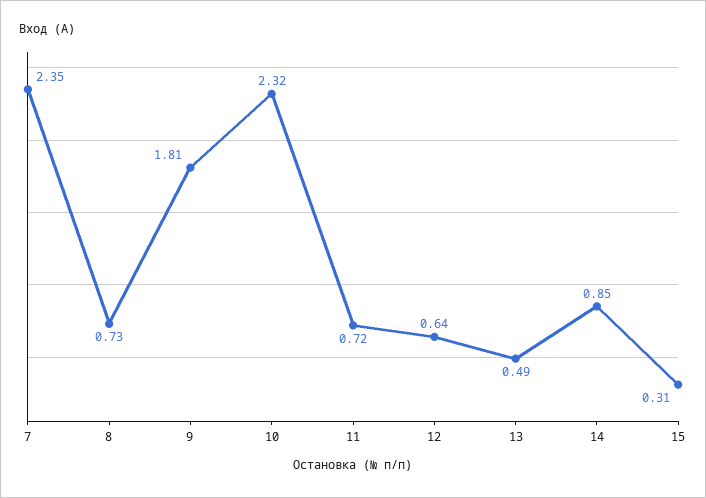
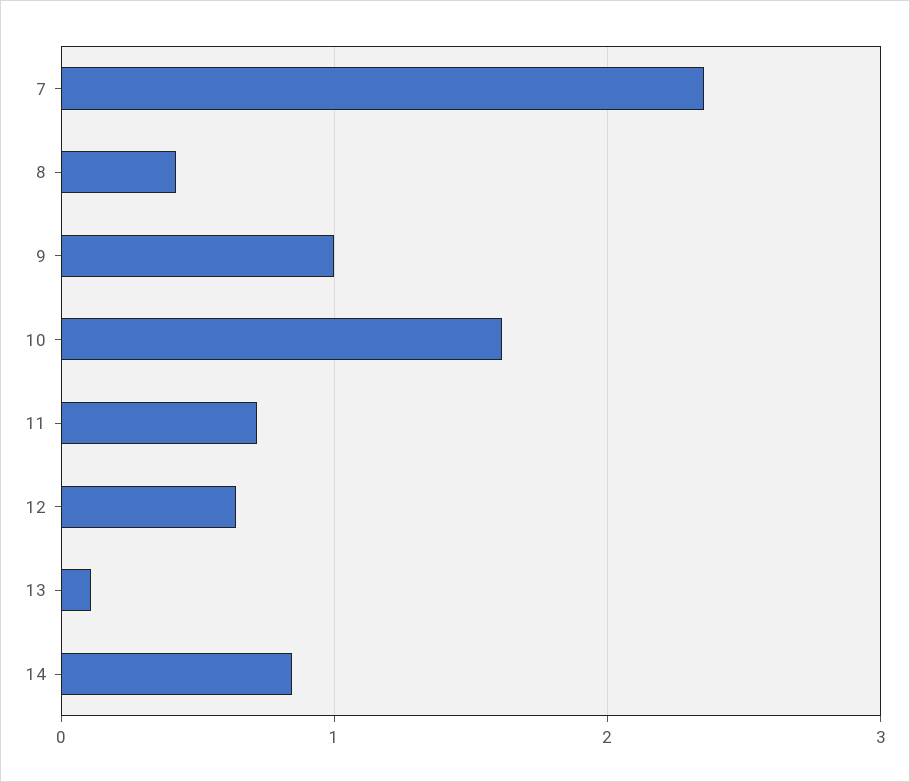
  {
    "7": 2.35,
-   "8": 0.73,
+   "8": 0.4,
-   "9": 1.81,
+   "9": 1,
-   "10": 2.32,
+   "10": 1.6,
    "11": 0.72,
    "12": 0.64,
-   "13": 0.49,
+   "13": 0.1,
-   "14": 0.85,
+   "14": 0.85
-   "15": 0.31
  }

